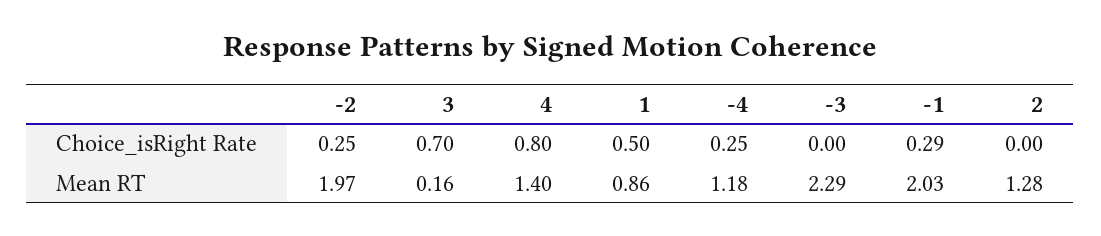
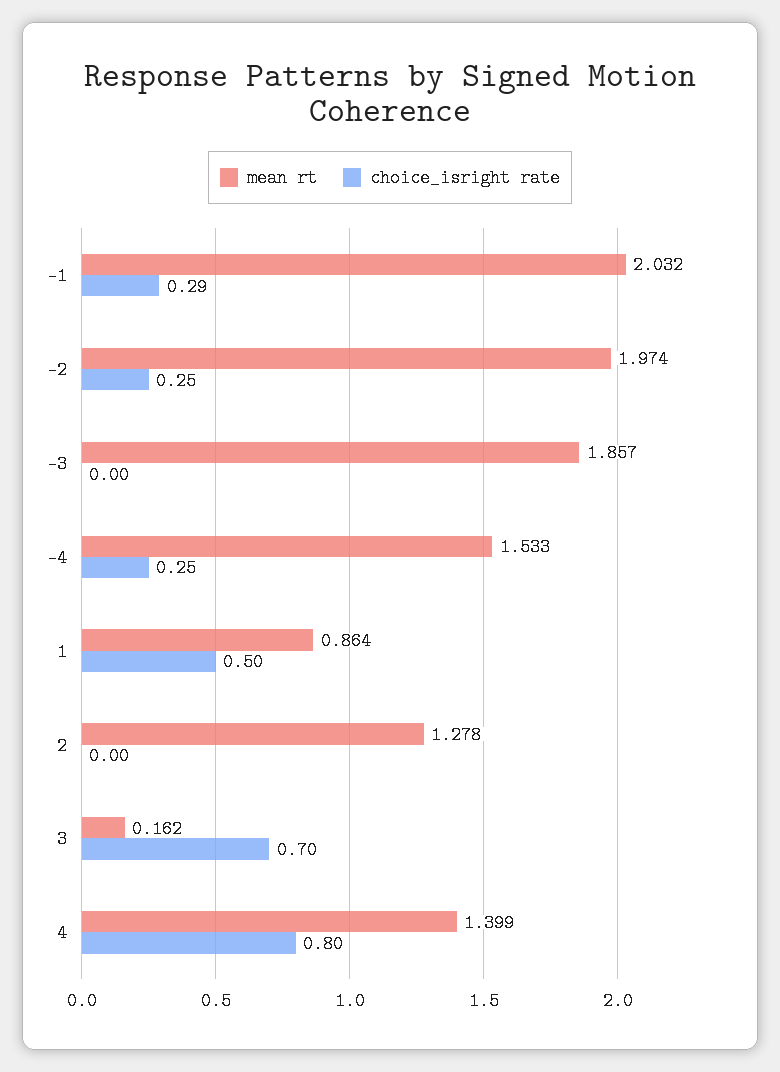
  {
    "Choice_isRight Rate": {
      "-2": 0.25,
      "3": 0.7,
      "4": 0.8,
      "1": 0.5,
      "-4": 0.25,
      "-3": 0,
      "-1": 0.29,
      "2": 0
    },
    "Mean RT": {
      "-2": 1.974,
      "3": 0.162,
      "4": 1.399,
      "1": 0.864,
-     "-4": 1.18,
+     "-4": 1.533,
-     "-3": 2.29,
+     "-3": 1.857,
      "-1": 2.032,
      "2": 1.278
    }
  }

